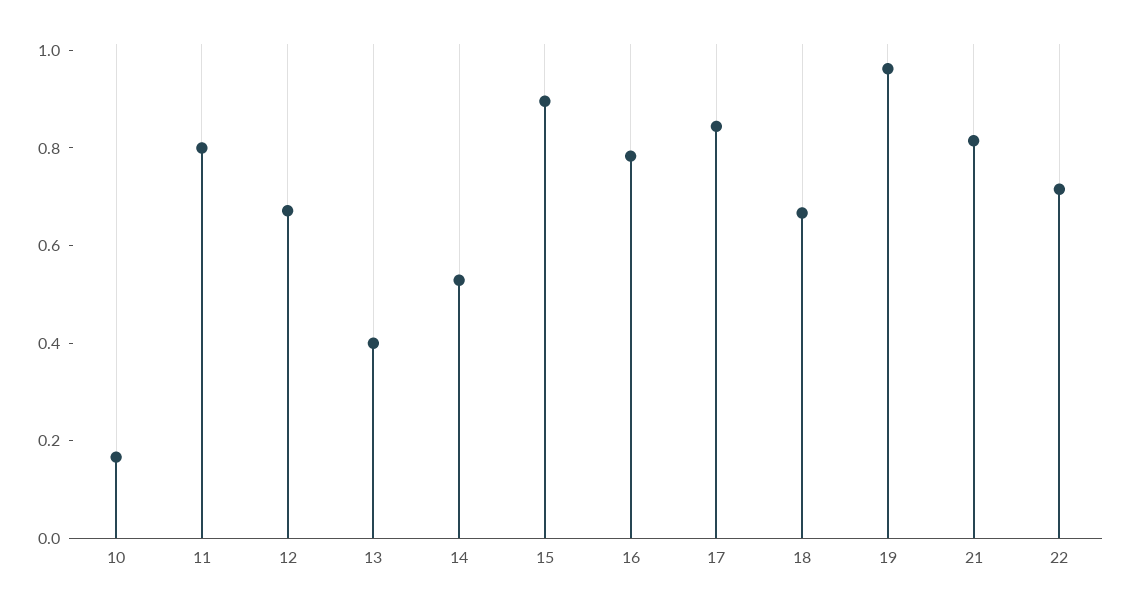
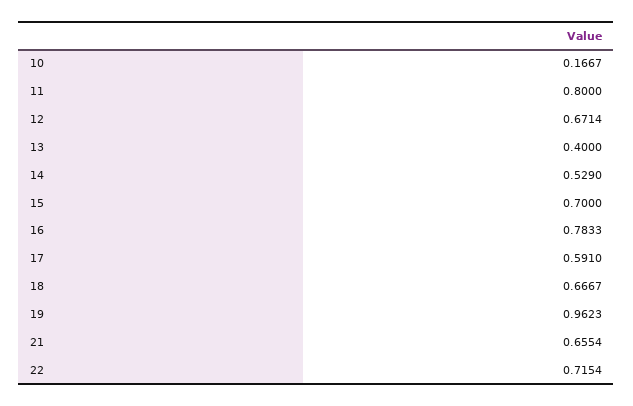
  {
    "10": 0.1667,
    "11": 0.8,
    "12": 0.6714,
    "13": 0.4,
    "14": 0.529,
-   "15": 0.9,
+   "15": 0.7,
    "16": 0.7833,
-   "17": 0.85,
+   "17": 0.591,
    "18": 0.6667,
    "19": 0.9623,
-   "21": 0.8,
+   "21": 0.6554,
    "22": 0.7154
  }

